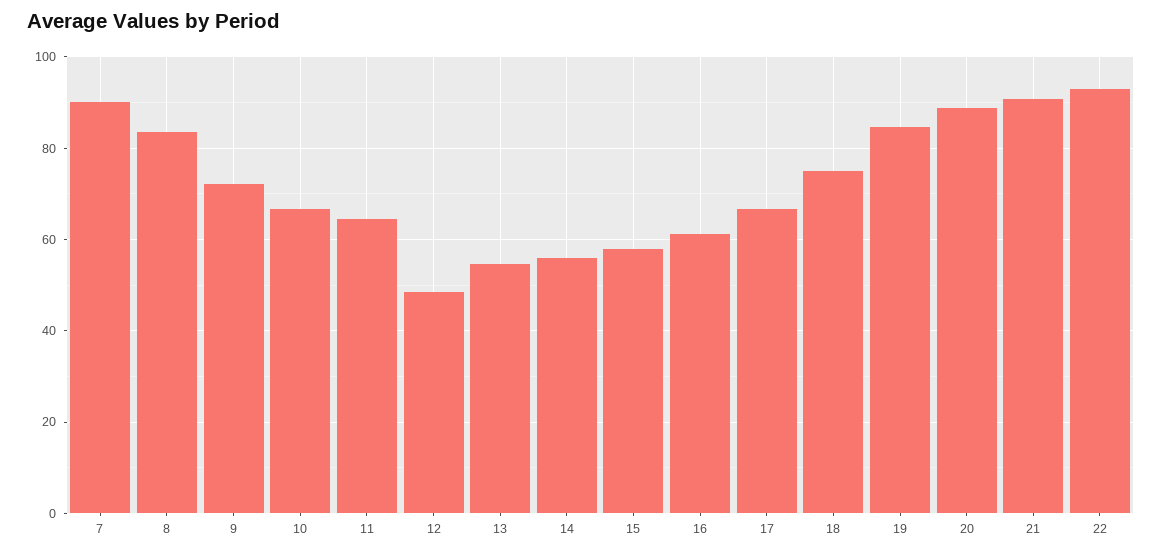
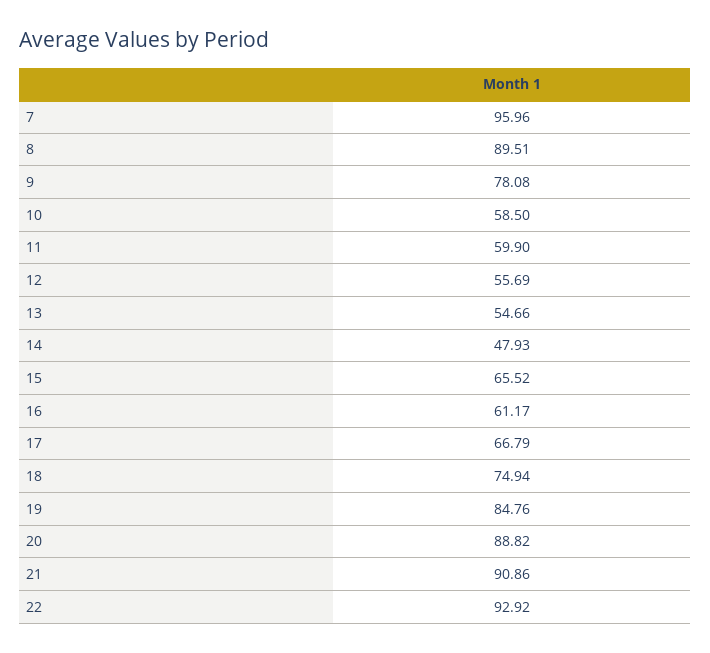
  {
-   "7": 90,
+   "7": 95.96,
-   "8": 84,
+   "8": 89.51,
-   "9": 72,
+   "9": 78.08,
-   "10": 66,
+   "10": 58.5,
-   "11": 64,
+   "11": 59.9,
-   "12": 48,
+   "12": 55.69,
    "13": 54.66,
-   "14": 56,
+   "14": 47.93,
-   "15": 58,
+   "15": 65.52,
    "16": 61.17,
    "17": 66.79,
    "18": 74.94,
    "19": 84.76,
    "20": 88.82,
    "21": 90.86,
    "22": 92.92
  }

